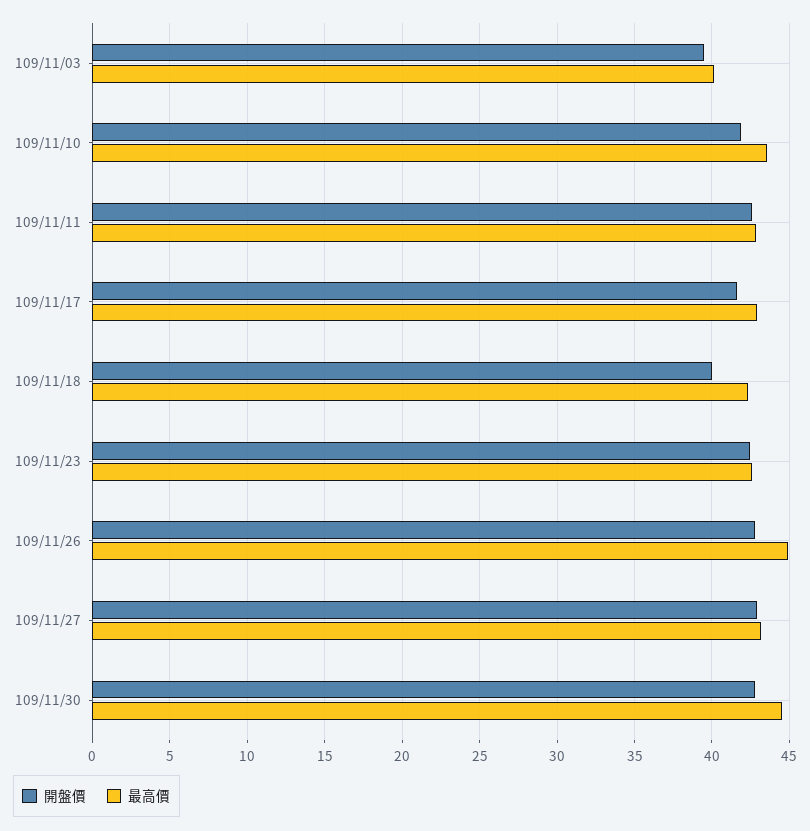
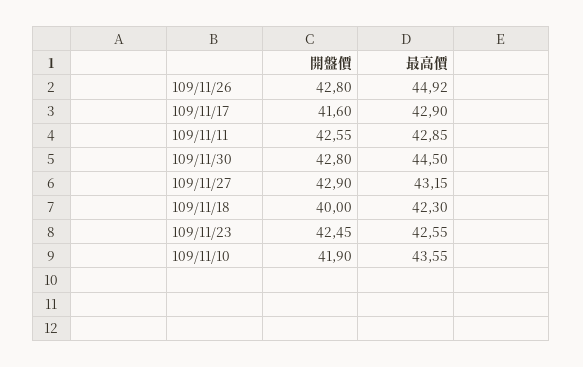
  {
    "開盤價": {
-     "109/11/03": 39.5,
      "109/11/10": 41.9,
      "109/11/11": 42.55,
      "109/11/17": 41.6,
      "109/11/18": 40,
      "109/11/23": 42.45,
      "109/11/26": 42.8,
      "109/11/27": 42.9,
      "109/11/30": 42.8
    },
    "最高價": {
-     "109/11/03": 40,
      "109/11/10": 43.55,
      "109/11/11": 42.85,
      "109/11/17": 42.9,
      "109/11/18": 42.3,
      "109/11/23": 42.55,
      "109/11/26": 44.92,
      "109/11/27": 43.15,
      "109/11/30": 44.5
    }
  }

